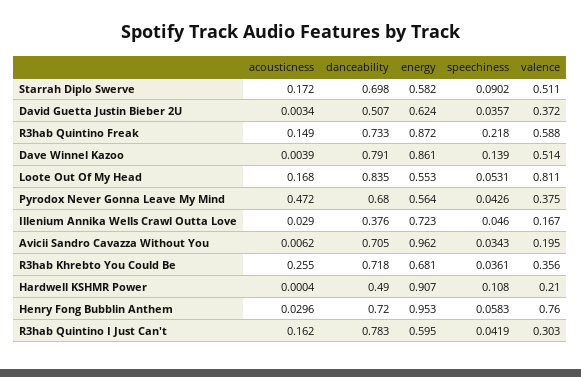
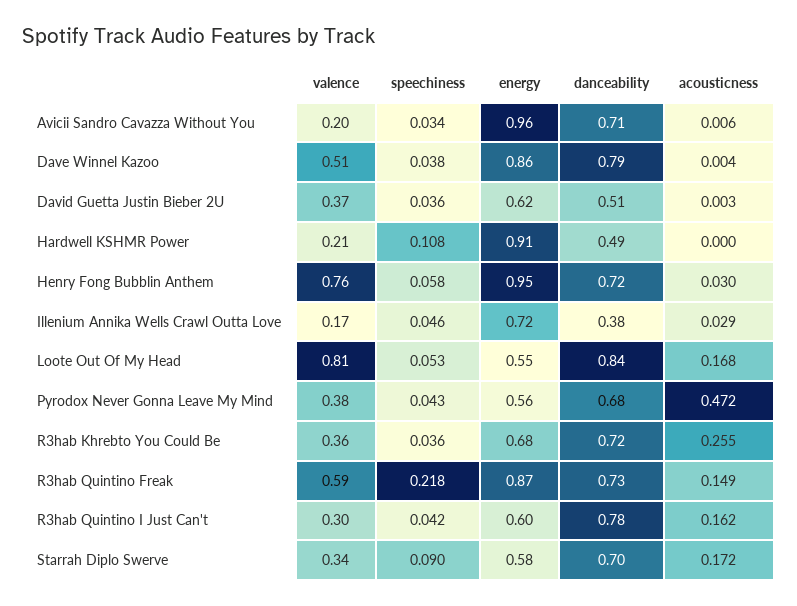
  {
    "acousticness": {
      "Starrah Diplo Swerve": 0.172,
      "David Guetta Justin Bieber 2U": 0.0034,
      "R3hab Quintino Freak": 0.149,
      "Dave Winnel Kazoo": 0.0039,
      "Loote Out Of My Head": 0.168,
      "Pyrodox Never Gonna Leave My Mind": 0.472,
      "Illenium Annika Wells Crawl Outta Love": 0.029,
      "Avicii Sandro Cavazza Without You": 0.0062,
      "R3hab Khrebto You Could Be": 0.255,
      "Hardwell KSHMR Power": 0.0004,
      "Henry Fong Bubblin Anthem": 0.0296,
      "R3hab Quintino I Just Can't": 0.162
    },
    "danceability": {
      "Starrah Diplo Swerve": 0.698,
      "David Guetta Justin Bieber 2U": 0.507,
      "R3hab Quintino Freak": 0.733,
      "Dave Winnel Kazoo": 0.791,
      "Loote Out Of My Head": 0.835,
      "Pyrodox Never Gonna Leave My Mind": 0.68,
      "Illenium Annika Wells Crawl Outta Love": 0.376,
      "Avicii Sandro Cavazza Without You": 0.705,
      "R3hab Khrebto You Could Be": 0.718,
      "Hardwell KSHMR Power": 0.49,
      "Henry Fong Bubblin Anthem": 0.72,
      "R3hab Quintino I Just Can't": 0.783
    },
    "energy": {
      "Starrah Diplo Swerve": 0.582,
      "David Guetta Justin Bieber 2U": 0.624,
      "R3hab Quintino Freak": 0.872,
      "Dave Winnel Kazoo": 0.861,
      "Loote Out Of My Head": 0.553,
      "Pyrodox Never Gonna Leave My Mind": 0.564,
      "Illenium Annika Wells Crawl Outta Love": 0.723,
      "Avicii Sandro Cavazza Without You": 0.962,
      "R3hab Khrebto You Could Be": 0.681,
      "Hardwell KSHMR Power": 0.907,
      "Henry Fong Bubblin Anthem": 0.953,
      "R3hab Quintino I Just Can't": 0.595
    },
    "speechiness": {
      "Starrah Diplo Swerve": 0.0902,
      "David Guetta Justin Bieber 2U": 0.0357,
      "R3hab Quintino Freak": 0.218,
-     "Dave Winnel Kazoo": 0.139,
+     "Dave Winnel Kazoo": 0.038,
      "Loote Out Of My Head": 0.0531,
      "Pyrodox Never Gonna Leave My Mind": 0.0426,
      "Illenium Annika Wells Crawl Outta Love": 0.046,
      "Avicii Sandro Cavazza Without You": 0.0343,
      "R3hab Khrebto You Could Be": 0.0361,
      "Hardwell KSHMR Power": 0.108,
      "Henry Fong Bubblin Anthem": 0.0583,
      "R3hab Quintino I Just Can't": 0.0419
    },
    "valence": {
-     "Starrah Diplo Swerve": 0.511,
+     "Starrah Diplo Swerve": 0.34,
      "David Guetta Justin Bieber 2U": 0.372,
      "R3hab Quintino Freak": 0.588,
      "Dave Winnel Kazoo": 0.514,
      "Loote Out Of My Head": 0.811,
      "Pyrodox Never Gonna Leave My Mind": 0.375,
      "Illenium Annika Wells Crawl Outta Love": 0.167,
      "Avicii Sandro Cavazza Without You": 0.195,
      "R3hab Khrebto You Could Be": 0.356,
      "Hardwell KSHMR Power": 0.21,
      "Henry Fong Bubblin Anthem": 0.76,
      "R3hab Quintino I Just Can't": 0.303
    }
  }

